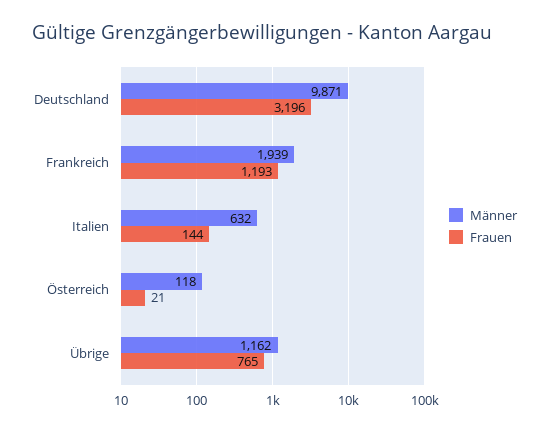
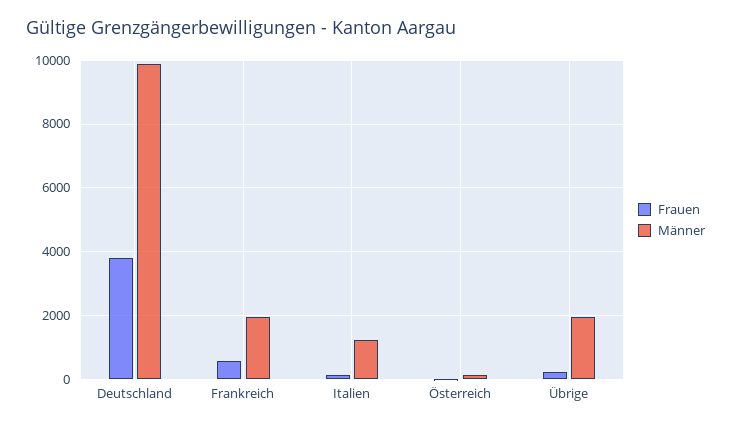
  {
    "Männer": {
      "Deutschland": 9871,
      "Frankreich": 1939,
-     "Italien": 632,
+     "Italien": 1200,
      "Österreich": 118,
-     "Übrige": 1162
+     "Übrige": 2000
    },
    "Frauen": {
-     "Deutschland": 3196,
+     "Deutschland": 3800,
-     "Frankreich": 1193,
+     "Frankreich": 600,
      "Italien": 144,
      "Österreich": 21,
-     "Übrige": 765
+     "Übrige": 200
    }
  }

